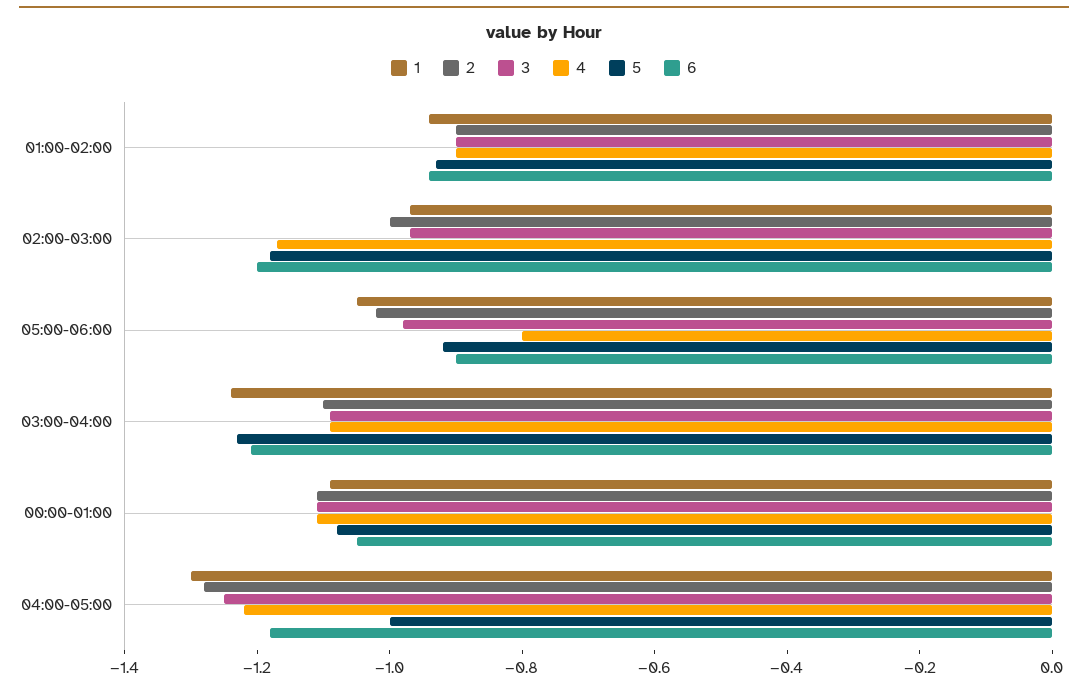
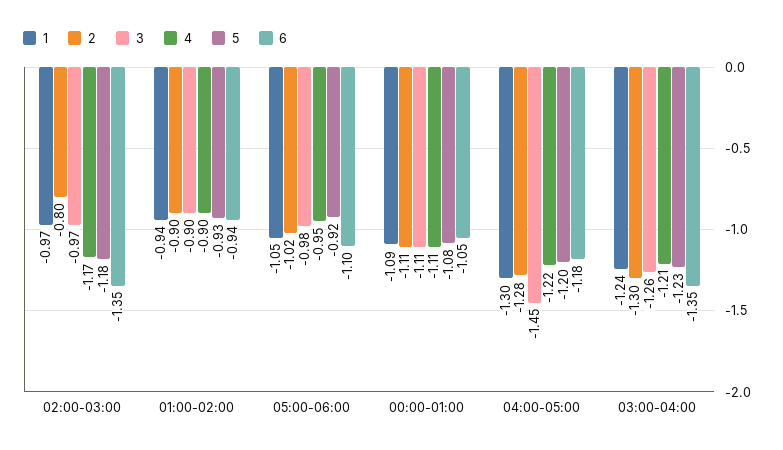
  {
    "1": {
      "01:00-02:00": -0.94,
      "02:00-03:00": -0.97,
      "05:00-06:00": -1.05,
      "03:00-04:00": -1.24,
      "00:00-01:00": -1.09,
      "04:00-05:00": -1.3
    },
    "2": {
      "01:00-02:00": -0.9,
-     "02:00-03:00": -1,
+     "02:00-03:00": -0.8,
      "05:00-06:00": -1.02,
-     "03:00-04:00": -1.1,
+     "03:00-04:00": -1.3,
      "00:00-01:00": -1.11,
      "04:00-05:00": -1.28
    },
    "3": {
      "01:00-02:00": -0.9,
      "02:00-03:00": -0.97,
      "05:00-06:00": -0.98,
-     "03:00-04:00": -1.1,
+     "03:00-04:00": -1.26,
      "00:00-01:00": -1.11,
-     "04:00-05:00": -1.25
+     "04:00-05:00": -1.45
    },
    "4": {
      "01:00-02:00": -0.9,
      "02:00-03:00": -1.17,
-     "05:00-06:00": -0.8,
+     "05:00-06:00": -0.95,
-     "03:00-04:00": -1.1,
+     "03:00-04:00": -1.21,
      "00:00-01:00": -1.11,
      "04:00-05:00": -1.22
    },
    "5": {
      "01:00-02:00": -0.93,
      "02:00-03:00": -1.18,
      "05:00-06:00": -0.92,
      "03:00-04:00": -1.23,
      "00:00-01:00": -1.08,
-     "04:00-05:00": -1
+     "04:00-05:00": -1.2
    },
    "6": {
      "01:00-02:00": -0.94,
-     "02:00-03:00": -1.2,
+     "02:00-03:00": -1.35,
-     "05:00-06:00": -0.9,
+     "05:00-06:00": -1.1,
-     "03:00-04:00": -1.2,
+     "03:00-04:00": -1.35,
      "00:00-01:00": -1.05,
      "04:00-05:00": -1.18
    }
  }

